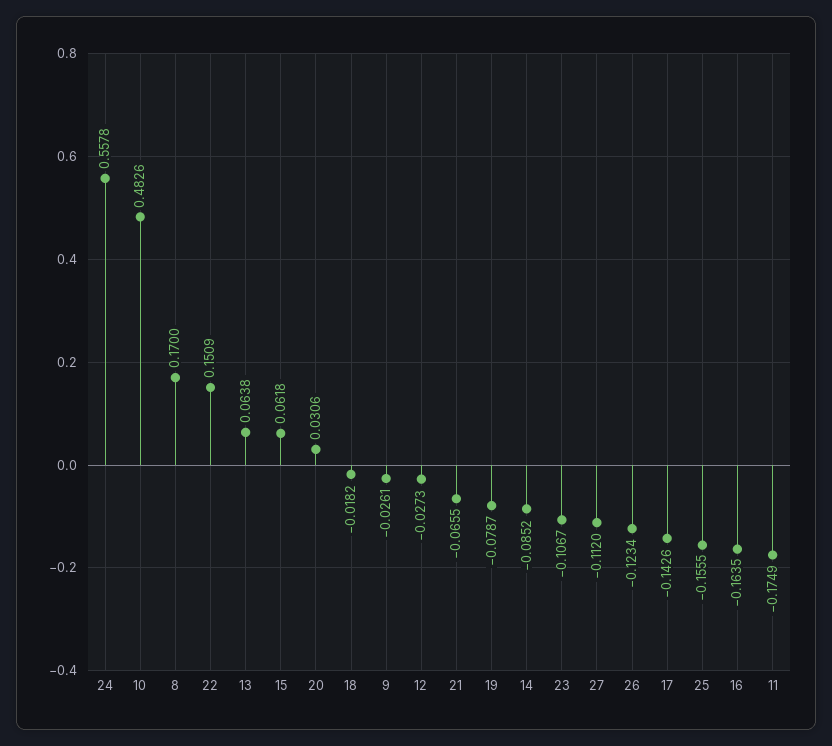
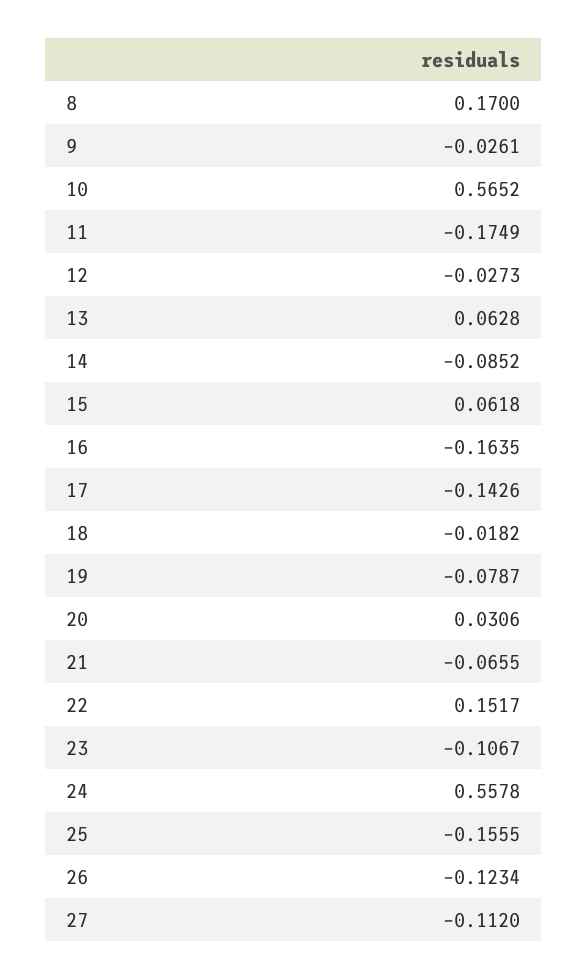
  {
    "24": 0.5578,
-   "10": 0.4826,
+   "10": 0.5652,
    "8": 0.17,
-   "22": 0.1509,
+   "22": 0.1517,
-   "13": 0.0638,
+   "13": 0.0628,
    "15": 0.0618,
    "20": 0.0306,
    "18": -0.0182,
    "9": -0.0261,
    "12": -0.0273,
    "21": -0.0655,
    "19": -0.0787,
    "14": -0.0852,
    "23": -0.1067,
    "27": -0.112,
    "26": -0.1234,
    "17": -0.1426,
    "25": -0.1555,
    "16": -0.1635,
    "11": -0.1749
  }

